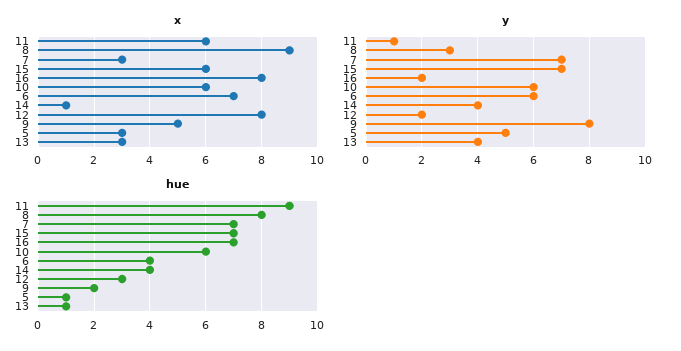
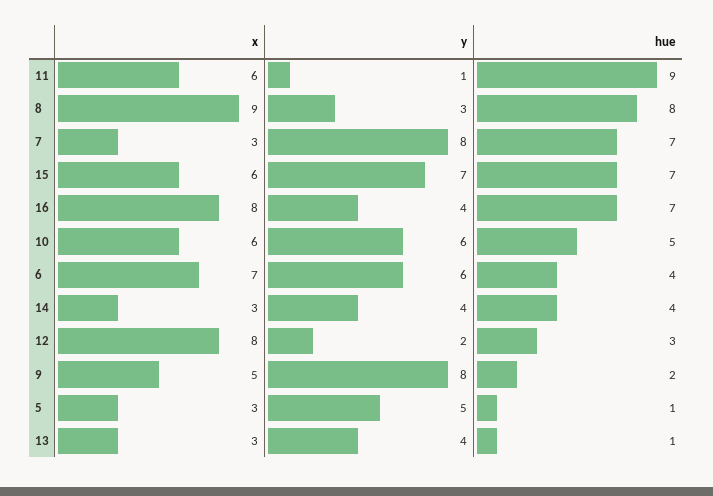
  {
    "x": {
      "11": 6,
      "8": 9,
      "7": 3,
      "15": 6,
      "16": 8,
      "10": 6,
      "6": 7,
-     "14": 1,
+     "14": 3,
      "12": 8,
      "9": 5,
      "5": 3,
      "13": 3
    },
    "y": {
      "11": 1,
      "8": 3,
-     "7": 7,
+     "7": 8,
      "15": 7,
-     "16": 2,
+     "16": 4,
      "10": 6,
      "6": 6,
      "14": 4,
      "12": 2,
      "9": 8,
      "5": 5,
      "13": 4
    },
    "hue": {
      "11": 9,
      "8": 8,
      "7": 7,
      "15": 7,
      "16": 7,
-     "10": 6,
+     "10": 5,
      "6": 4,
      "14": 4,
      "12": 3,
      "9": 2,
      "5": 1,
      "13": 1
    }
  }

